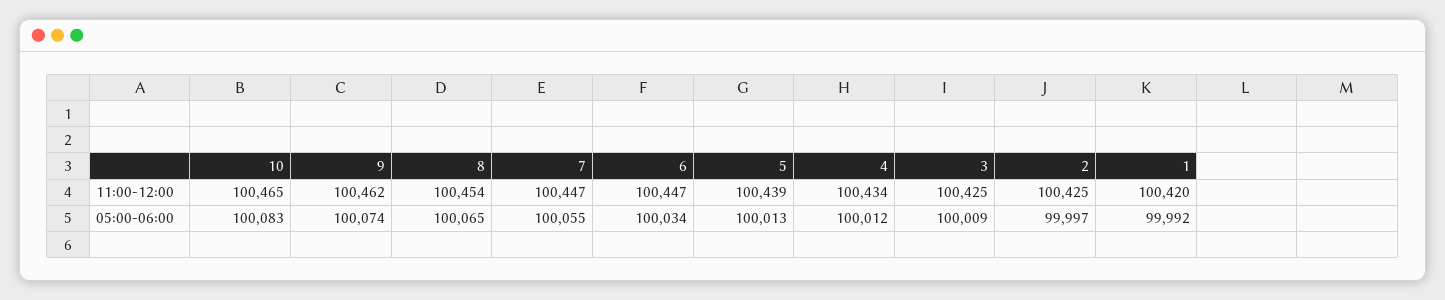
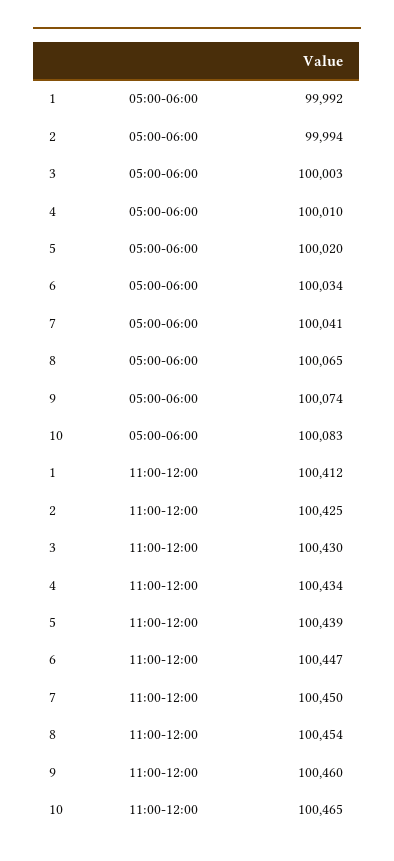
  {
    "10": {
      "11:00-12:00": 100465,
      "05:00-06:00": 100083
    },
    "9": {
-     "11:00-12:00": 100462,
+     "11:00-12:00": 100460,
      "05:00-06:00": 100074
    },
    "8": {
      "11:00-12:00": 100454,
      "05:00-06:00": 100065
    },
    "7": {
-     "11:00-12:00": 100447,
+     "11:00-12:00": 100450,
-     "05:00-06:00": 100055
+     "05:00-06:00": 100041
    },
    "6": {
      "11:00-12:00": 100447,
      "05:00-06:00": 100034
    },
    "5": {
      "11:00-12:00": 100439,
-     "05:00-06:00": 100013
+     "05:00-06:00": 100020
    },
    "4": {
      "11:00-12:00": 100434,
-     "05:00-06:00": 100012
+     "05:00-06:00": 100010
    },
    "3": {
-     "11:00-12:00": 100425,
+     "11:00-12:00": 100430,
-     "05:00-06:00": 100009
+     "05:00-06:00": 100003
    },
    "2": {
      "11:00-12:00": 100425,
-     "05:00-06:00": 99997
+     "05:00-06:00": 99994
    },
    "1": {
-     "11:00-12:00": 100420,
+     "11:00-12:00": 100412,
      "05:00-06:00": 99992
    }
  }

